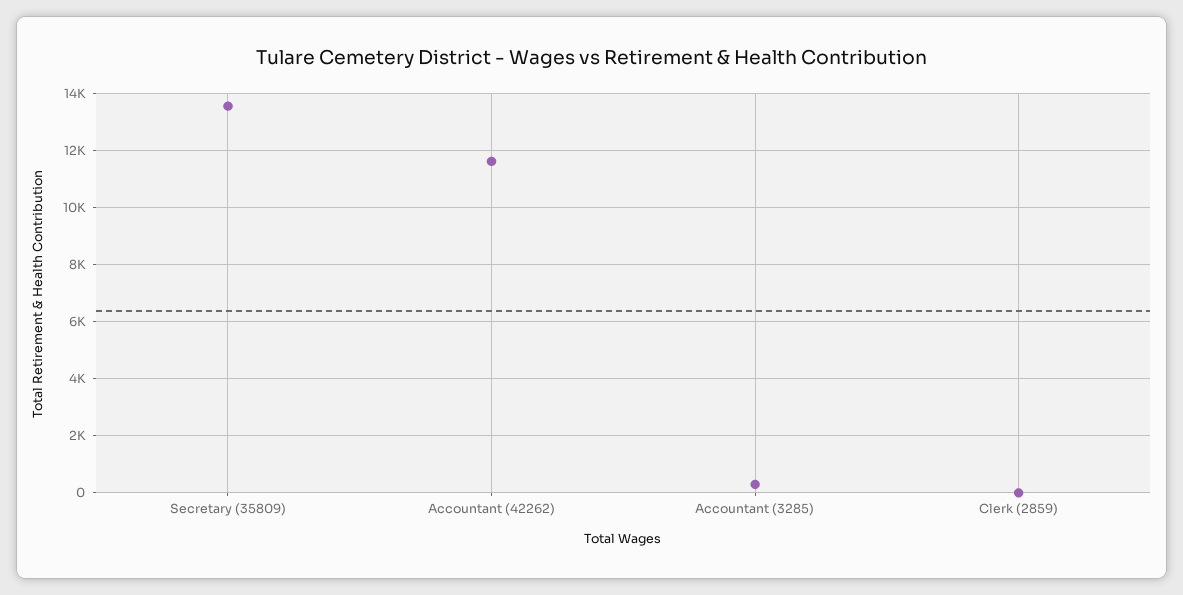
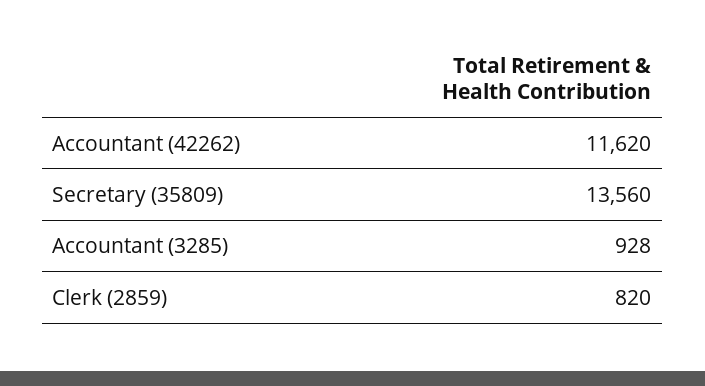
  {
    "Secretary (35809)": 13560,
    "Accountant (42262)": 11620,
-   "Accountant (3285)": 250,
+   "Accountant (3285)": 928,
-   "Clerk (2859)": 0
+   "Clerk (2859)": 820
  }

